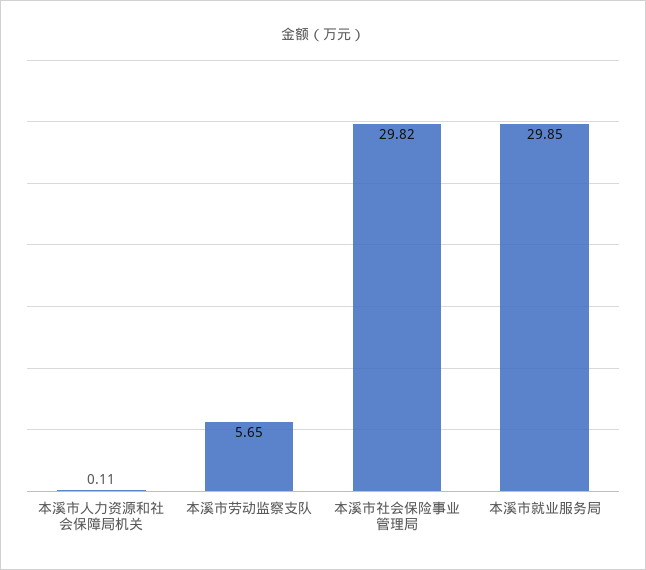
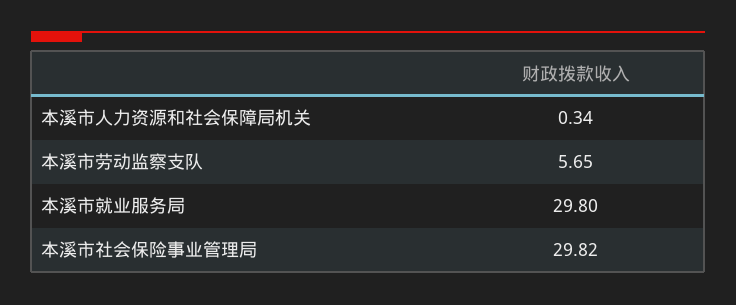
  {
-   "本溪市人力资源和社会保障局机关": 0.11,
+   "本溪市人力资源和社会保障局机关": 0.34,
    "本溪市劳动监察支队": 5.65,
    "本溪市社会保险事业管理局": 29.82,
-   "本溪市就业服务局": 29.85
+   "本溪市就业服务局": 29.8
  }

